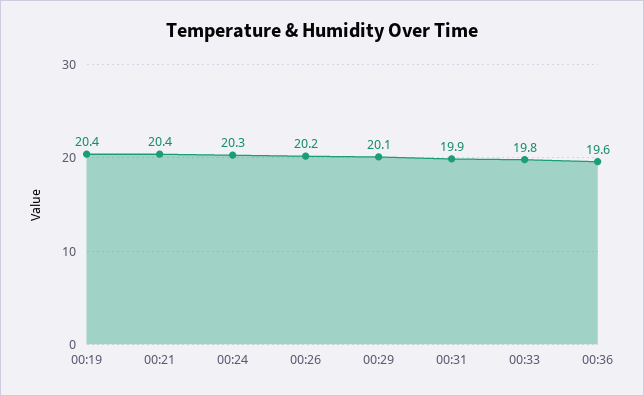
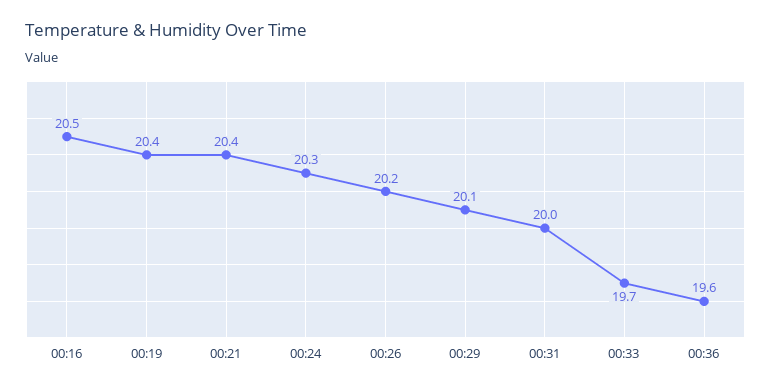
  {
    "00:19": 20.4,
    "00:21": 20.4,
    "00:24": 20.3,
    "00:26": 20.2,
    "00:29": 20.1,
-   "00:31": 19.9,
+   "00:31": 20,
-   "00:33": 19.8,
+   "00:33": 19.7,
-   "00:36": 19.6
+   "00:36": 19.6,
+   "00:16": 20.5
  }

